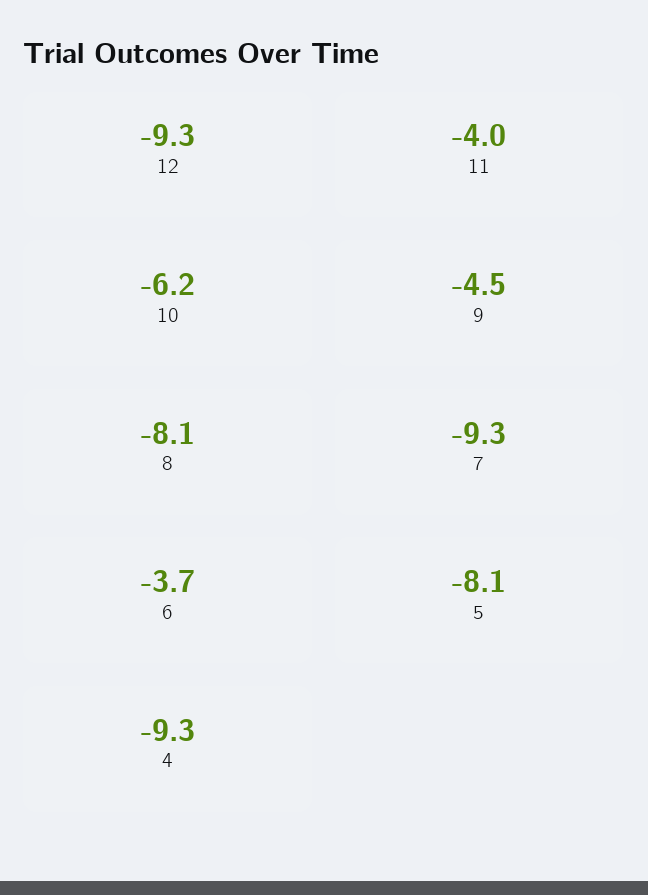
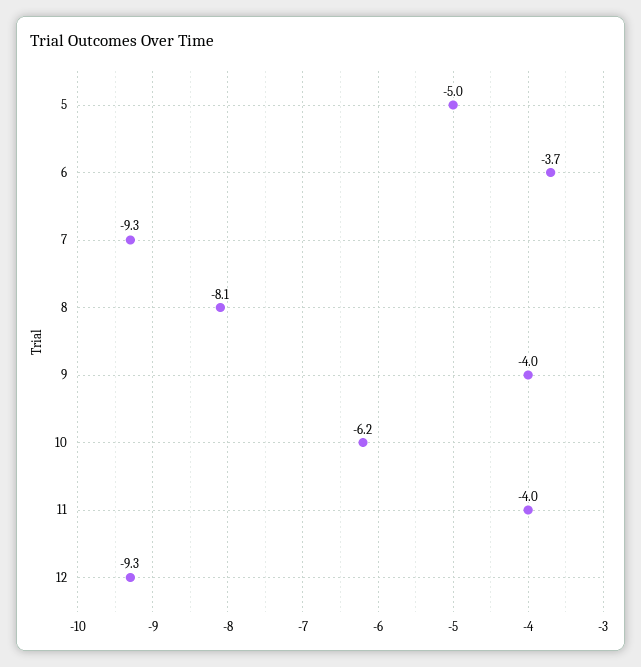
  {
    "12": -9.3,
    "11": -4,
    "10": -6.2,
-   "9": -4.5,
+   "9": -4,
    "8": -8.1,
    "7": -9.3,
    "6": -3.7,
-   "5": -8.1,
+   "5": -5
-   "4": -9.3
  }

